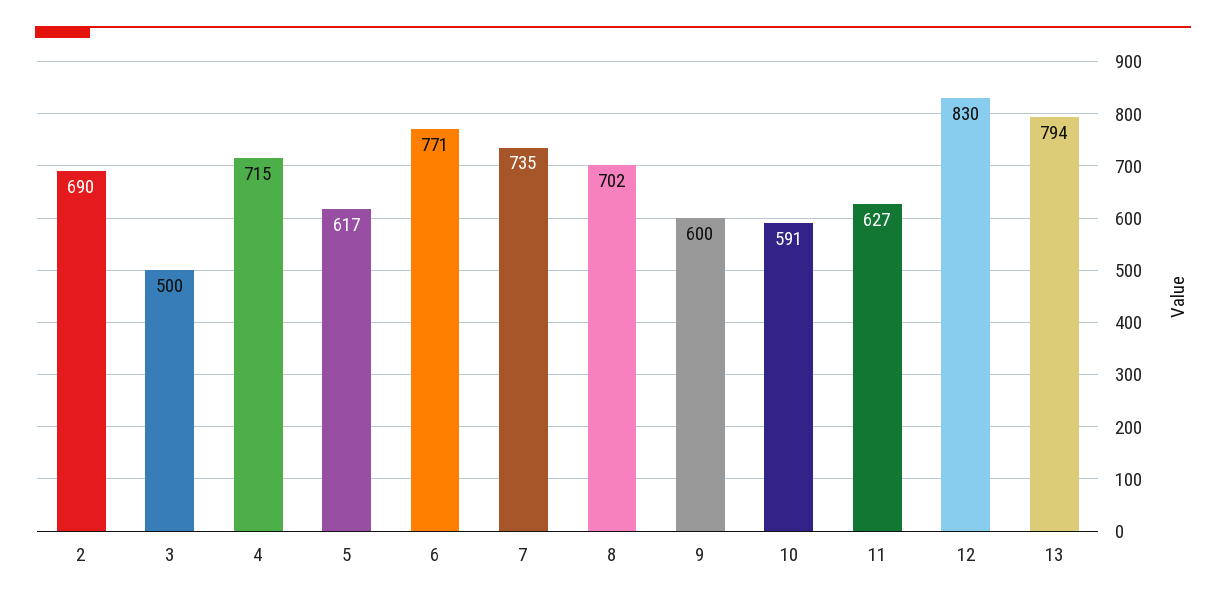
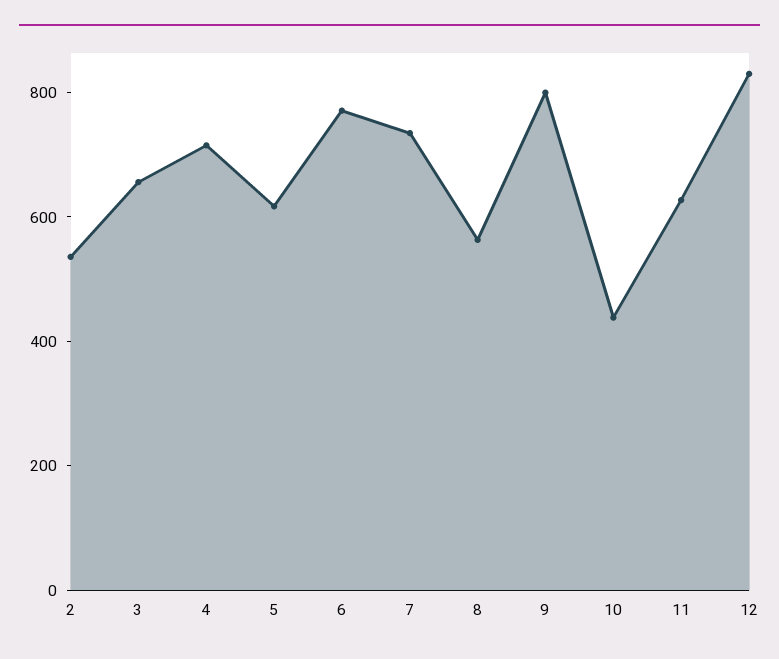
  {
-   "2": 690,
+   "2": 550,
-   "3": 500,
+   "3": 650,
    "4": 715,
    "5": 617,
    "6": 771,
    "7": 735,
-   "8": 702,
+   "8": 550,
-   "9": 600,
+   "9": 800,
-   "10": 591,
+   "10": 450,
    "11": 627,
-   "12": 830,
+   "12": 830
-   "13": 794
  }

